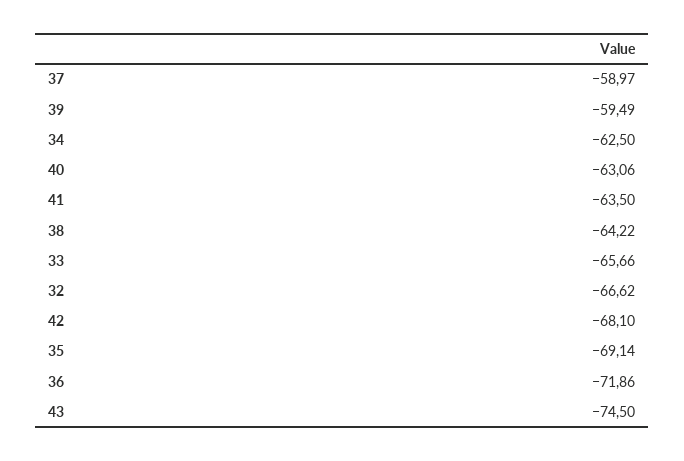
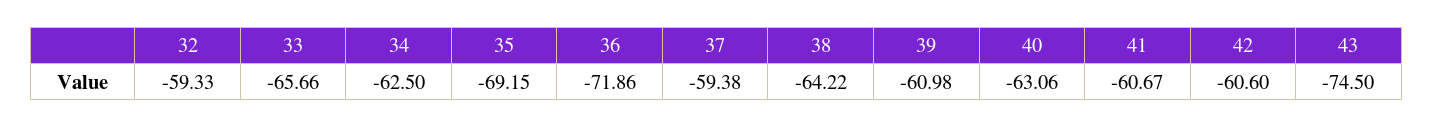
  {
-   "37": -58.97,
+   "37": -59.38,
-   "39": -59.49,
+   "39": -60.98,
    "34": -62.5,
    "40": -63.06,
-   "41": -63.5,
+   "41": -60.67,
    "38": -64.22,
    "33": -65.66,
-   "32": -66.62,
+   "32": -59.33,
-   "42": -68.1,
+   "42": -60.6,
-   "35": -69.14,
+   "35": -69.15,
    "36": -71.86,
    "43": -74.5
  }

